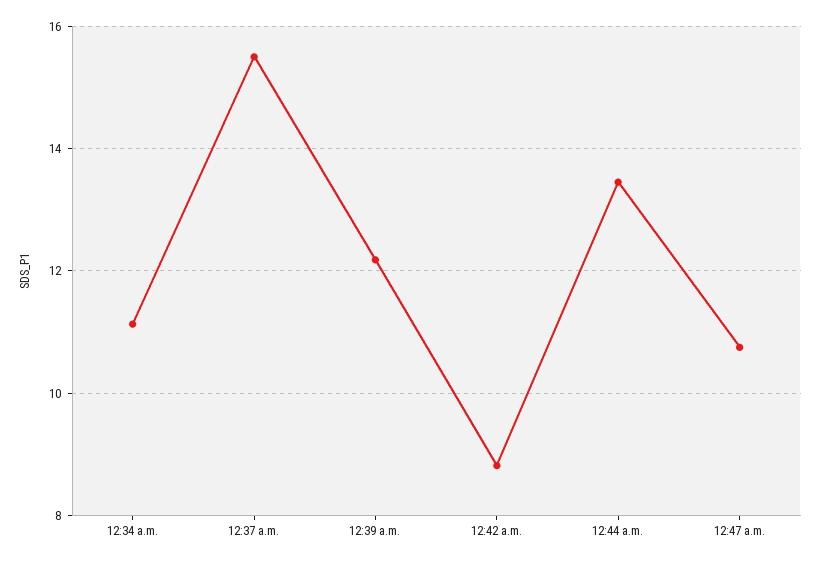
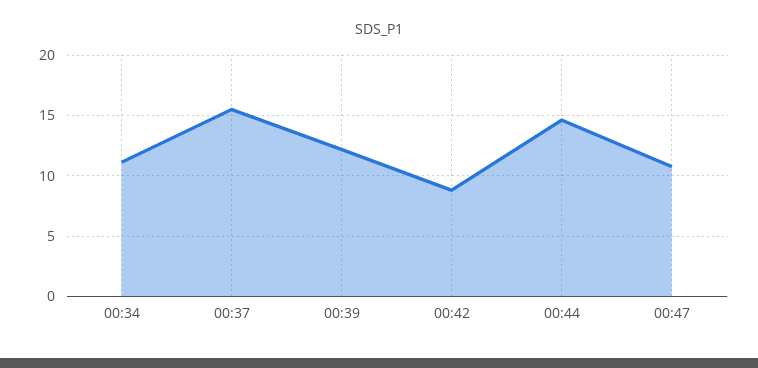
  {
    "12:34 a.m.": 11.2,
    "12:37 a.m.": 15.6,
    "12:39 a.m.": 12.2,
    "12:42 a.m.": 8.8,
-   "12:44 a.m.": 13.4,
+   "12:44 a.m.": 14.5,
    "12:47 a.m.": 10.8
  }

